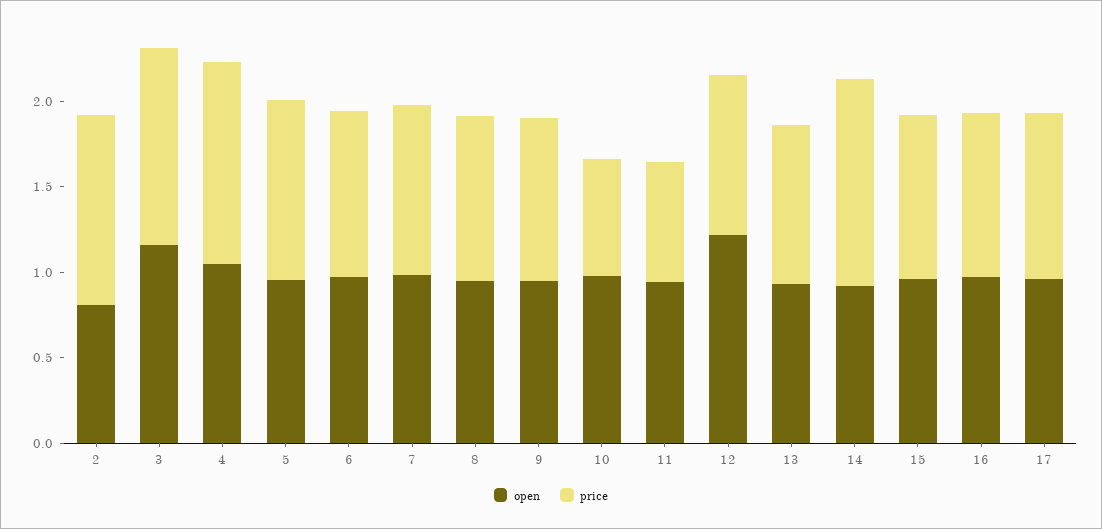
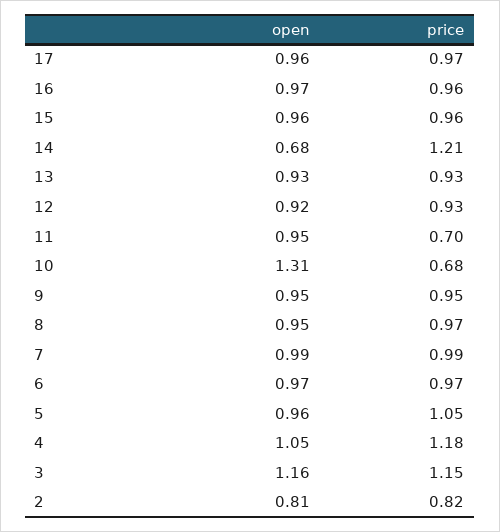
  {
    "open": {
      "2": 0.81,
      "3": 1.16,
      "4": 1.05,
      "5": 0.96,
      "6": 0.97,
      "7": 0.99,
      "8": 0.95,
      "9": 0.95,
-     "10": 1,
+     "10": 1.31,
      "11": 0.95,
-     "12": 1.2,
+     "12": 0.92,
      "13": 0.93,
-     "14": 0.9,
+     "14": 0.68,
      "15": 0.96,
      "16": 0.97,
      "17": 0.96
    },
    "price": {
-     "2": 1.1,
+     "2": 0.82,
      "3": 1.15,
      "4": 1.18,
      "5": 1.05,
      "6": 0.97,
      "7": 0.99,
      "8": 0.97,
      "9": 0.95,
      "10": 0.68,
      "11": 0.7,
      "12": 0.93,
      "13": 0.93,
      "14": 1.21,
      "15": 0.96,
      "16": 0.96,
      "17": 0.97
    }
  }

